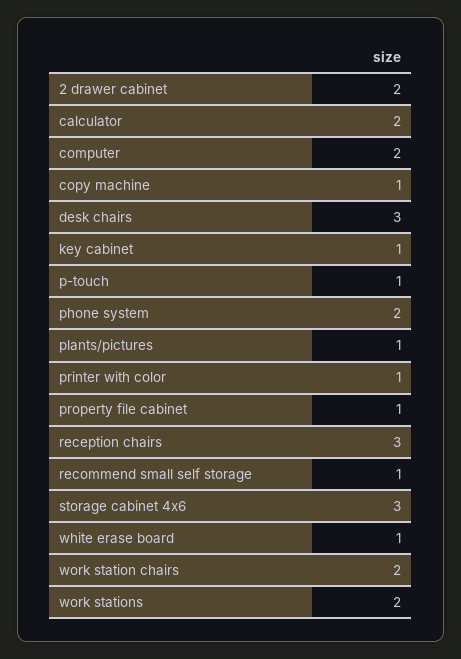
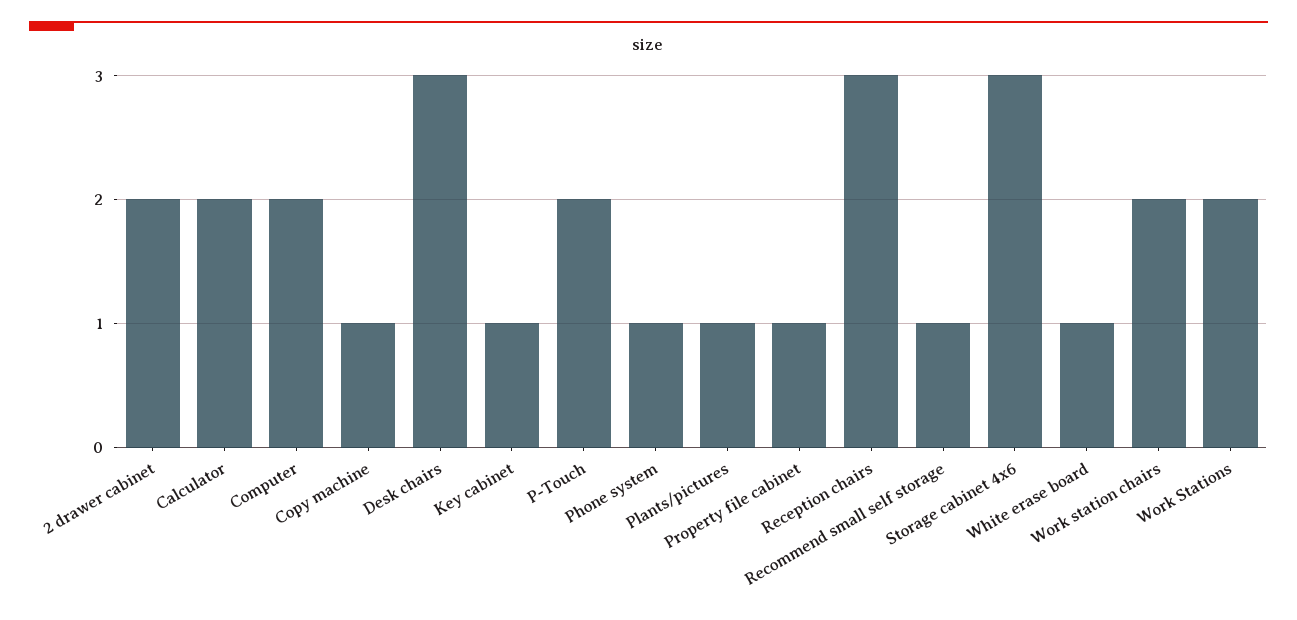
  {
    "2 drawer cabinet": 2,
    "calculator": 2,
    "computer": 2,
    "copy machine": 1,
    "desk chairs": 3,
    "key cabinet": 1,
-   "p-touch": 1,
+   "p-touch": 2,
-   "phone system": 2,
+   "phone system": 1,
    "plants/pictures": 1,
-   "printer with color": 1,
    "property file cabinet": 1,
    "reception chairs": 3,
    "recommend small self storage": 1,
    "storage cabinet 4x6": 3,
    "white erase board": 1,
    "work station chairs": 2,
    "work stations": 2
  }

